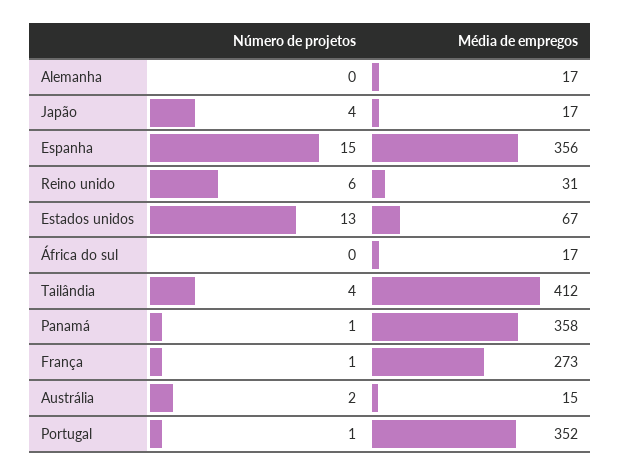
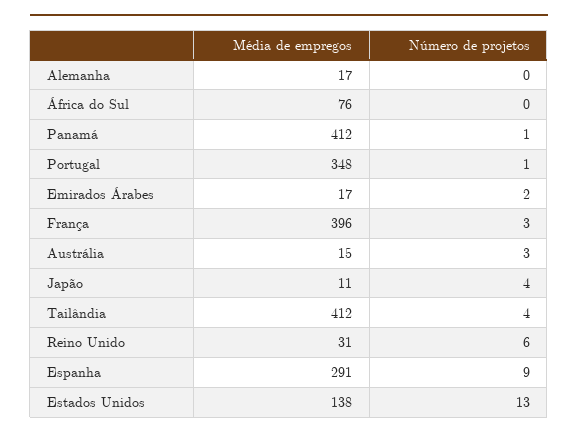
  {
    "Número de projetos": {
      "Alemanha": 0,
      "Japão": 4,
-     "Espanha": 15,
+     "Espanha": 9,
      "Reino unido": 6,
      "Estados unidos": 13,
      "África do sul": 0,
      "Tailândia": 4,
      "Panamá": 1,
-     "França": 1,
+     "França": 3,
-     "Austrália": 2,
+     "Austrália": 3,
-     "Portugal": 1
+     "Portugal": 1,
+     "Emirados Árabes": 2
    },
    "Média de empregos": {
      "Alemanha": 17,
-     "Japão": 17,
+     "Japão": 11,
-     "Espanha": 356,
+     "Espanha": 291,
      "Reino unido": 31,
-     "Estados unidos": 67,
+     "Estados unidos": 138,
-     "África do sul": 17,
+     "África do sul": 76,
      "Tailândia": 412,
-     "Panamá": 358,
+     "Panamá": 412,
-     "França": 273,
+     "França": 396,
      "Austrália": 15,
-     "Portugal": 352
+     "Portugal": 348,
+     "Emirados Árabes": 17
    }
  }

